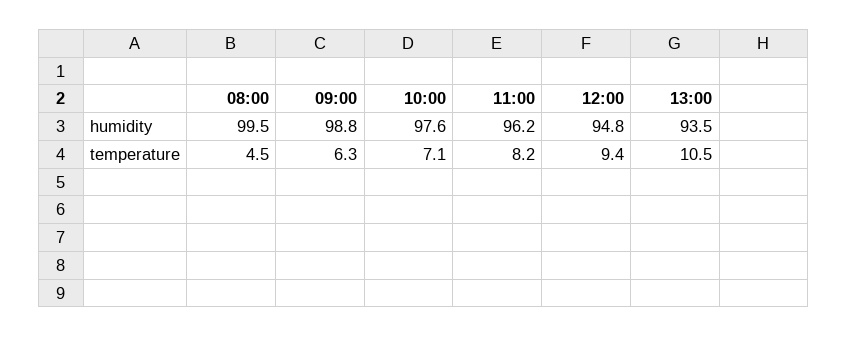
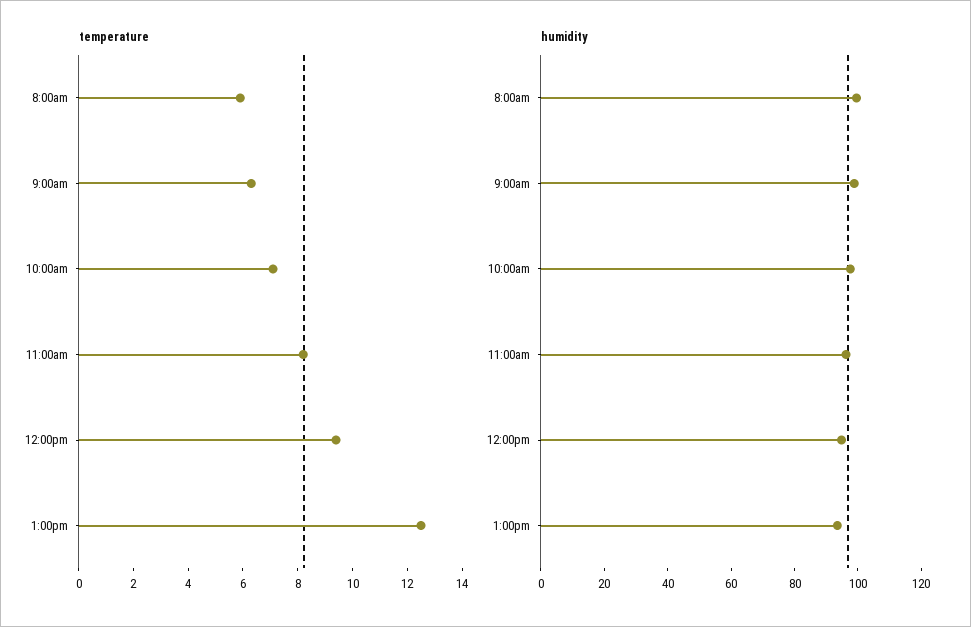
  {
    "humidity": {
      "08:00": 99.5,
      "09:00": 98.8,
      "10:00": 97.6,
      "11:00": 96.2,
      "12:00": 94.8,
      "13:00": 93.5
    },
    "temperature": {
-     "08:00": 4.5,
+     "08:00": 6,
      "09:00": 6.3,
      "10:00": 7.1,
      "11:00": 8.2,
      "12:00": 9.4,
-     "13:00": 10.5
+     "13:00": 12.5
    }
  }

